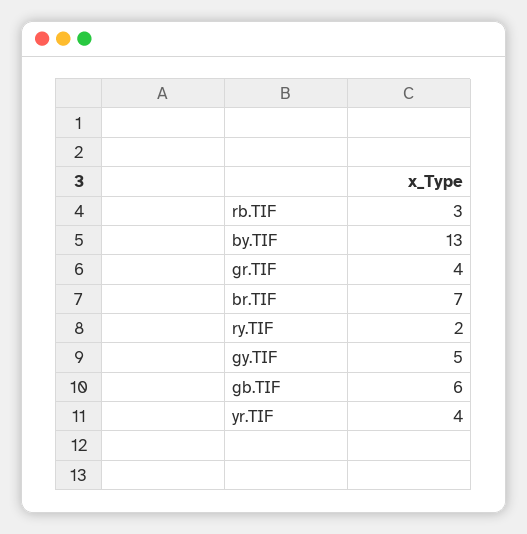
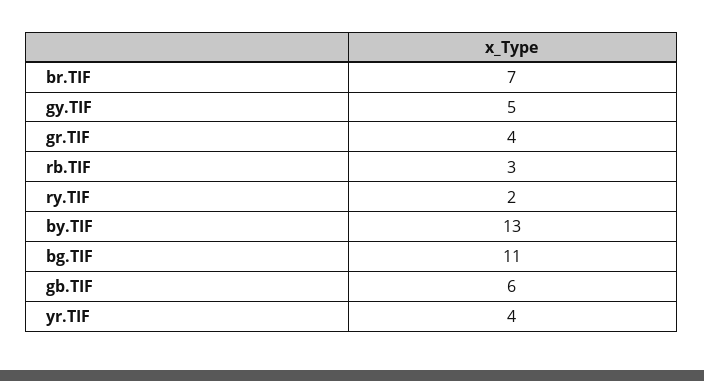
  {
    "rb.TIF": 3,
    "by.TIF": 13,
    "gr.TIF": 4,
    "br.TIF": 7,
    "ry.TIF": 2,
    "gy.TIF": 5,
    "gb.TIF": 6,
-   "yr.TIF": 4
+   "yr.TIF": 4,
+   "bg.TIF": 11
  }

